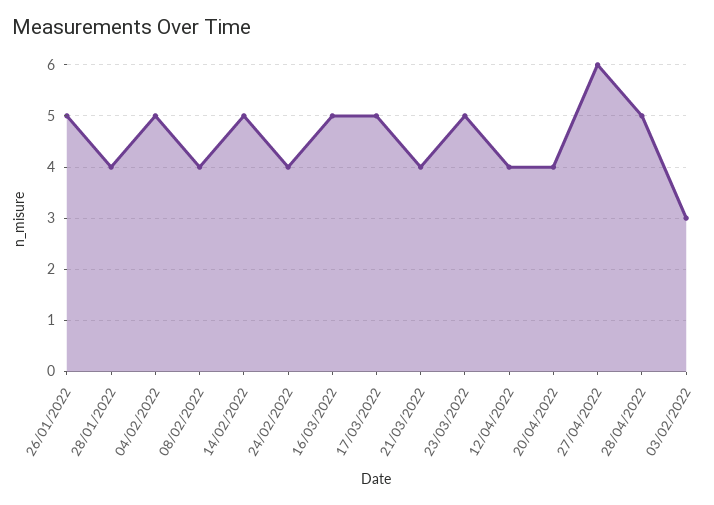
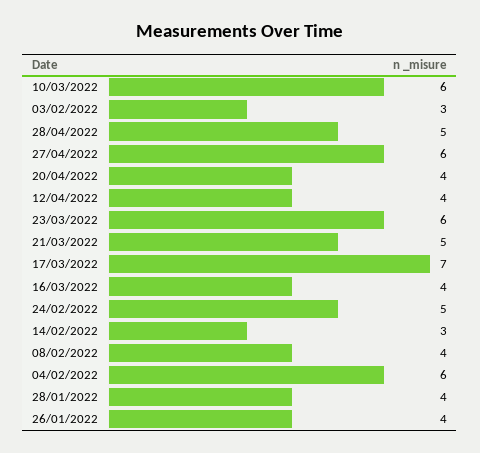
  {
-   "26/01/2022": 5,
+   "26/01/2022": 4,
    "28/01/2022": 4,
-   "04/02/2022": 5,
+   "04/02/2022": 6,
    "08/02/2022": 4,
-   "14/02/2022": 5,
+   "14/02/2022": 3,
-   "24/02/2022": 4,
+   "24/02/2022": 5,
-   "16/03/2022": 5,
+   "16/03/2022": 4,
-   "17/03/2022": 5,
+   "17/03/2022": 7,
-   "21/03/2022": 4,
+   "21/03/2022": 5,
-   "23/03/2022": 5,
+   "23/03/2022": 6,
    "12/04/2022": 4,
    "20/04/2022": 4,
    "27/04/2022": 6,
    "28/04/2022": 5,
-   "03/02/2022": 3
+   "03/02/2022": 3,
+   "10/03/2022": 6
  }

